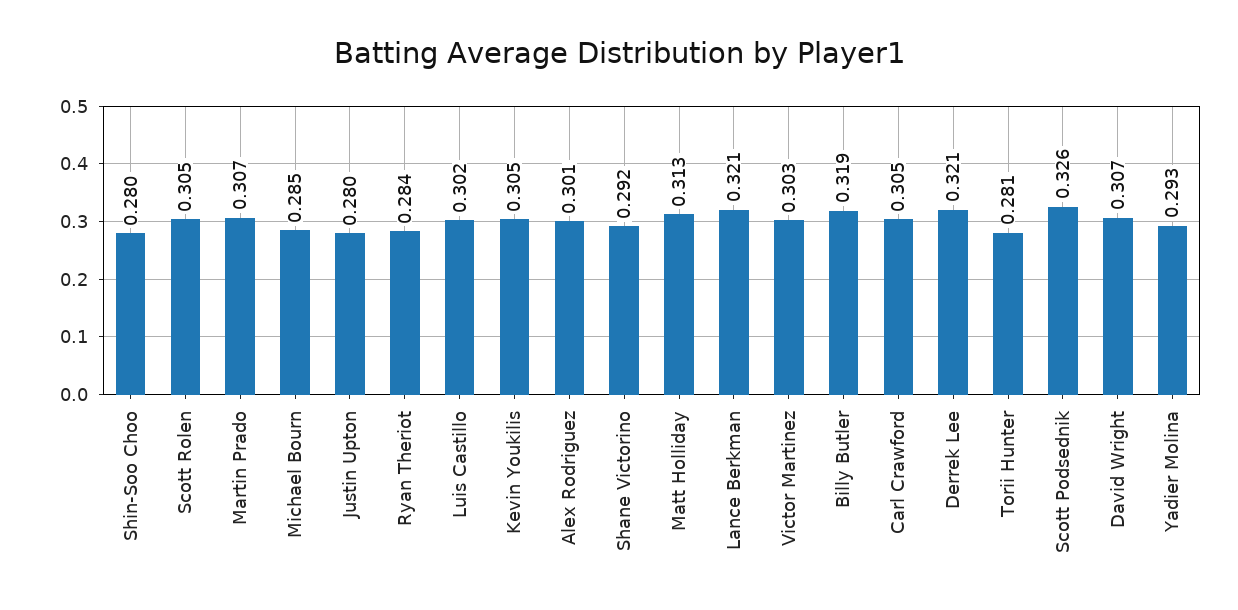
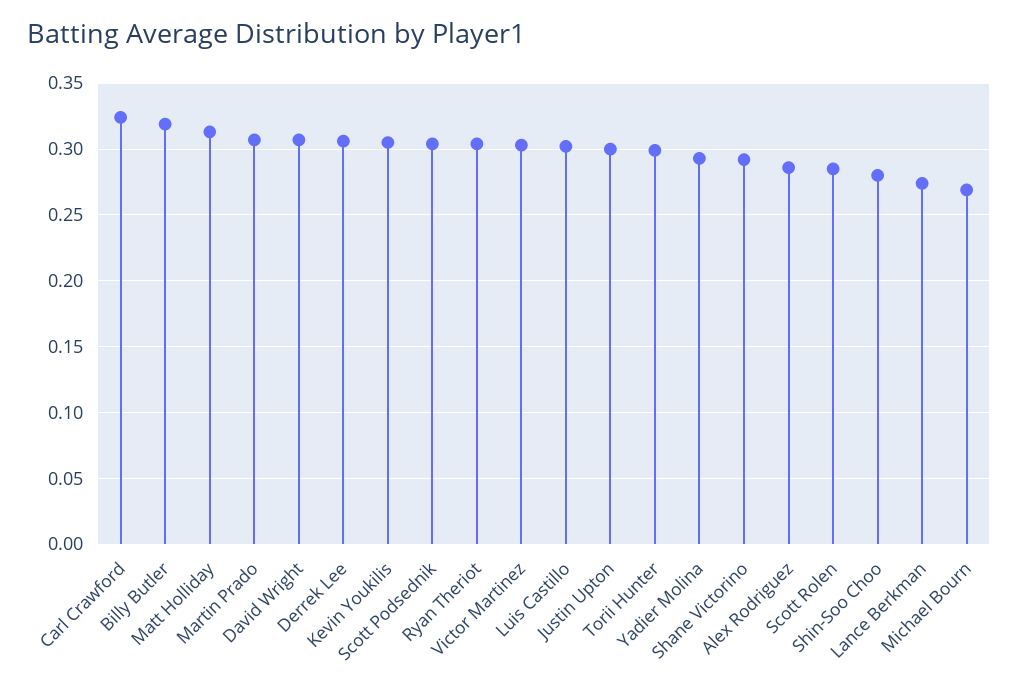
  {
    "Shin-Soo Choo": 0.28,
-   "Scott Rolen": 0.305,
+   "Scott Rolen": 0.285,
    "Martin Prado": 0.307,
-   "Michael Bourn": 0.285,
+   "Michael Bourn": 0.27,
-   "Justin Upton": 0.28,
+   "Justin Upton": 0.3,
-   "Ryan Theriot": 0.284,
+   "Ryan Theriot": 0.305,
    "Luis Castillo": 0.302,
    "Kevin Youkilis": 0.305,
-   "Alex Rodriguez": 0.301,
+   "Alex Rodriguez": 0.285,
    "Shane Victorino": 0.292,
    "Matt Holliday": 0.313,
-   "Lance Berkman": 0.321,
+   "Lance Berkman": 0.275,
    "Victor Martinez": 0.303,
    "Billy Butler": 0.319,
-   "Carl Crawford": 0.305,
+   "Carl Crawford": 0.325,
-   "Derrek Lee": 0.321,
+   "Derrek Lee": 0.305,
-   "Torii Hunter": 0.281,
+   "Torii Hunter": 0.3,
-   "Scott Podsednik": 0.326,
+   "Scott Podsednik": 0.305,
    "David Wright": 0.307,
    "Yadier Molina": 0.293
  }

